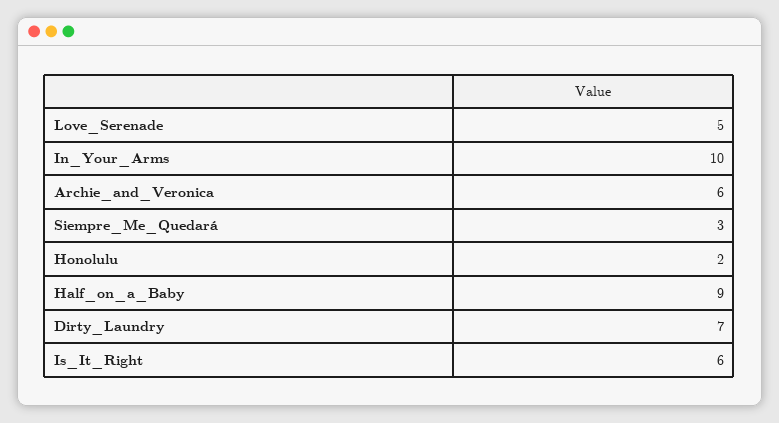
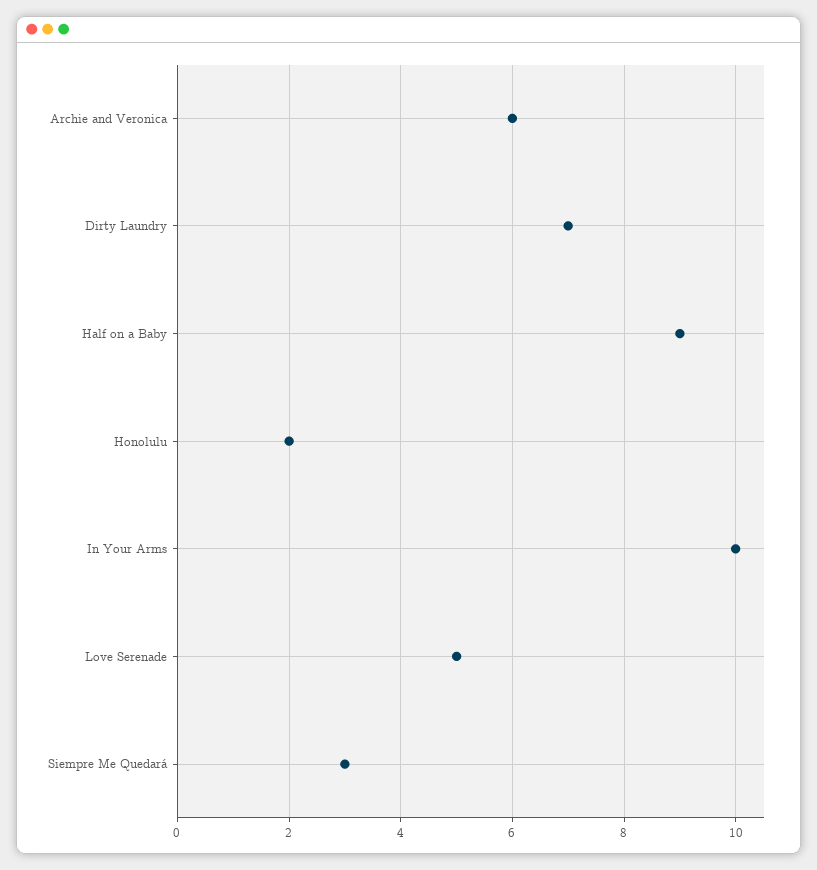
  {
    "Love_Serenade": 5,
    "In_Your_Arms": 10,
    "Archie_and_Veronica": 6,
    "Siempre_Me_Quedará": 3,
    "Honolulu": 2,
    "Half_on_a_Baby": 9,
-   "Dirty_Laundry": 7,
+   "Dirty_Laundry": 7
-   "Is_It_Right": 6
  }

